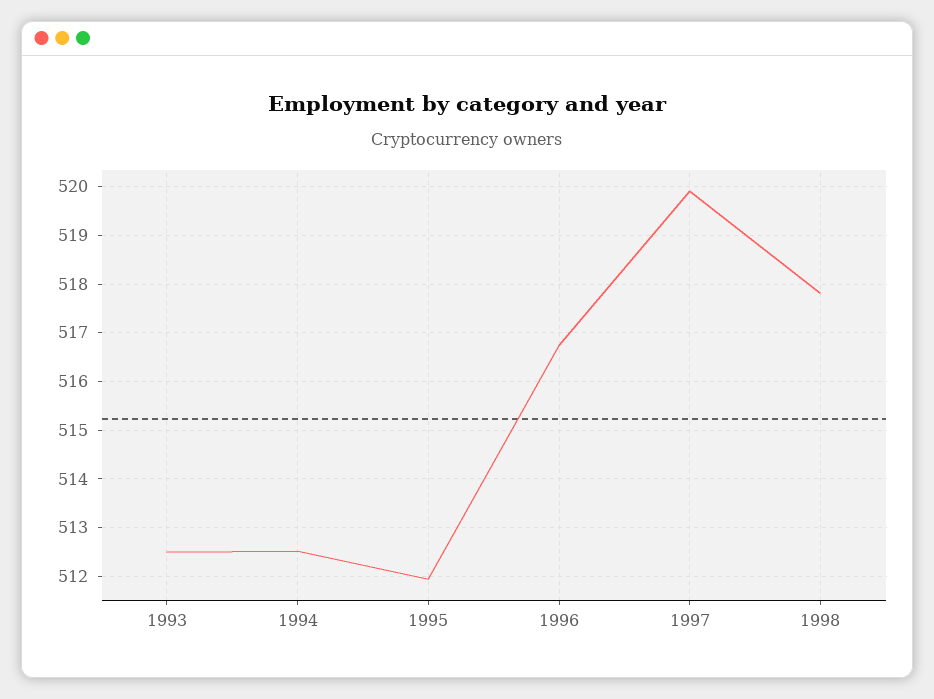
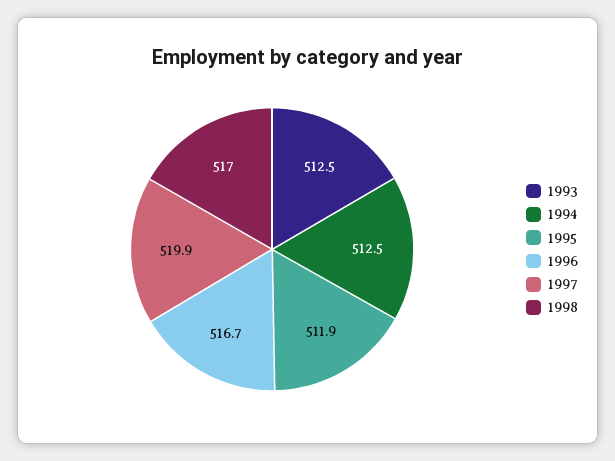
  {
    "1993": 512.5,
    "1994": 512.5,
    "1995": 511.9,
    "1996": 516.7,
    "1997": 519.9,
-   "1998": 517.8
+   "1998": 517
  }

